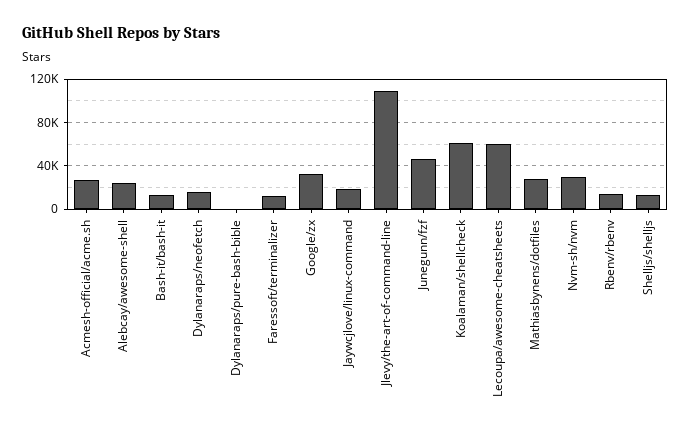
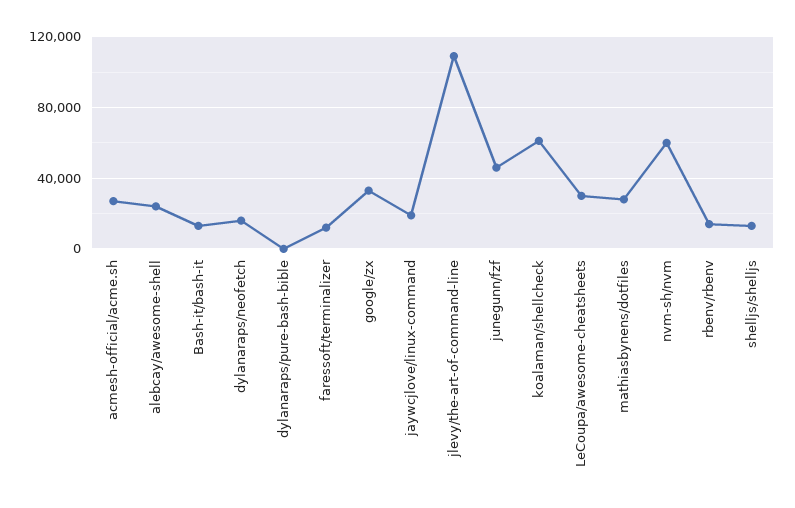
  {
    "Acmesh-official/acme.sh": 25000,
    "Alebcay/awesome-shell": 25000,
    "Bash-it/bash-it": 15000,
    "Dylanaraps/neofetch": 15000,
    "Dylanaraps/pure-bash-bible": 0,
    "Faressoft/terminalizer": 10000,
    "Google/zx": 35000,
    "Jaywcjlove/linux-command": 20000,
    "Jlevy/the-art-of-command-line": 110000,
    "Junegunn/fzf": 45000,
    "Koalaman/shellcheck": 60000,
-   "Lecoupa/awesome-cheatsheets": 60000,
+   "Lecoupa/awesome-cheatsheets": 30000,
    "Mathiasbynens/dotfiles": 30000,
-   "Nvm-sh/nvm": 30000,
+   "Nvm-sh/nvm": 60000,
    "Rbenv/rbenv": 15000,
    "Shelljs/shelljs": 15000
  }

